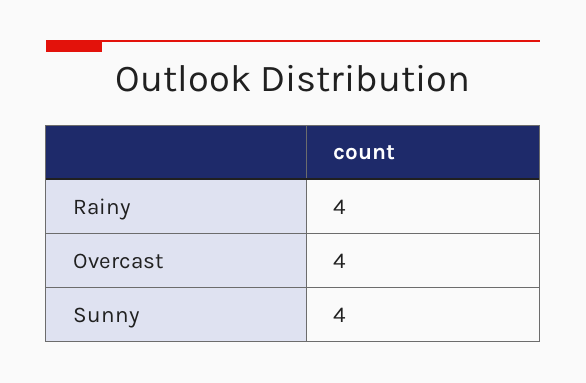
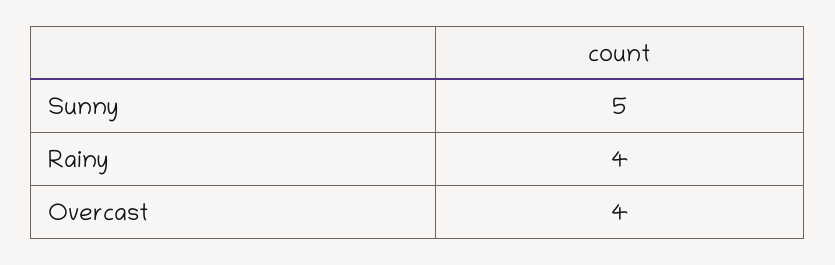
  {
    "Rainy": 4,
    "Overcast": 4,
-   "Sunny": 4
+   "Sunny": 5
  }

